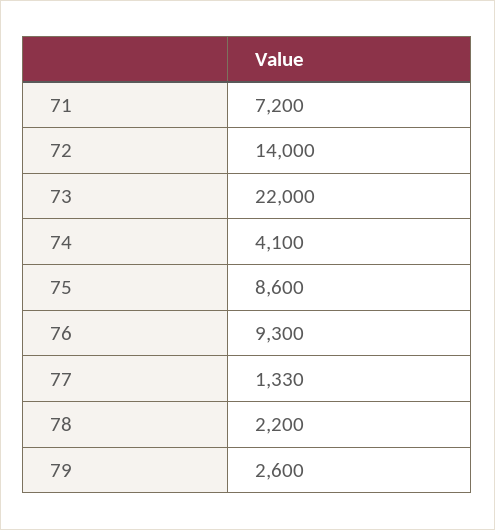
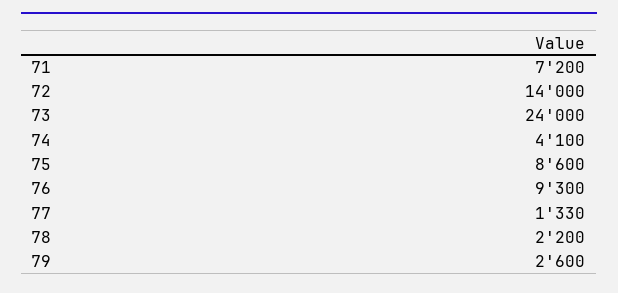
  {
    "71": 7200,
    "72": 14000,
-   "73": 22000,
+   "73": 24000,
    "74": 4100,
    "75": 8600,
    "76": 9300,
    "77": 1330,
    "78": 2200,
    "79": 2600
  }

